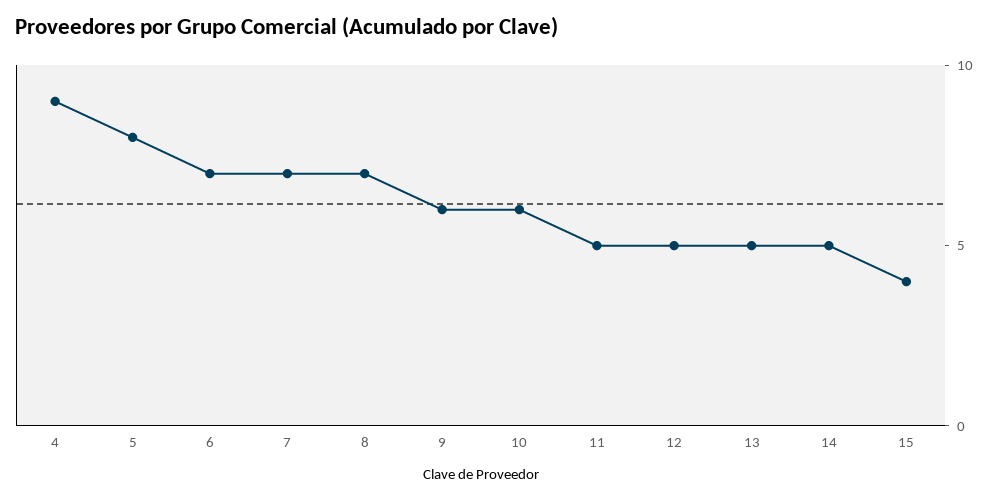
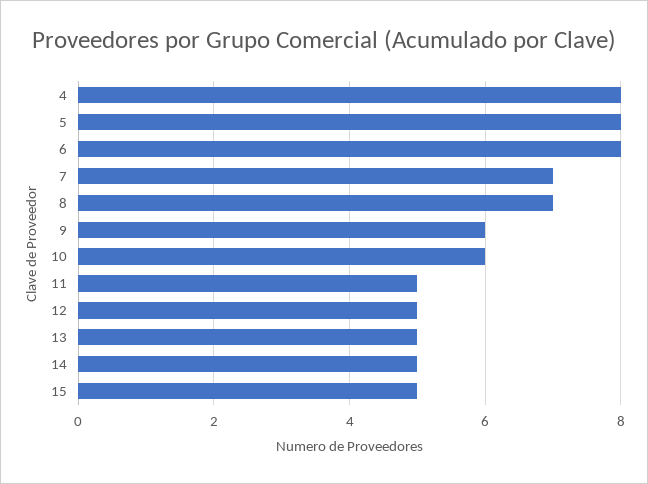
  {
-   "4": 9,
+   "4": 8,
    "5": 8,
-   "6": 7,
+   "6": 8,
    "7": 7,
    "8": 7,
    "9": 6,
    "10": 6,
    "11": 5,
    "12": 5,
    "13": 5,
    "14": 5,
-   "15": 4
+   "15": 5
  }

